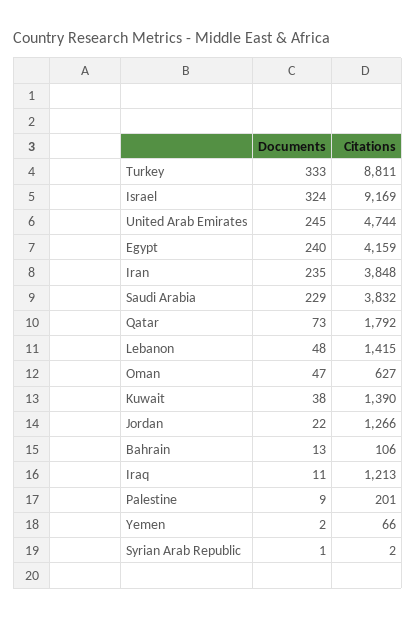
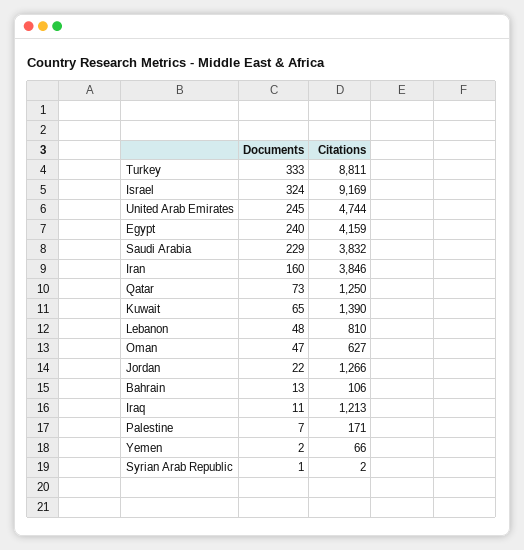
  {
    "Documents": {
      "Turkey": 333,
      "Israel": 324,
      "United Arab Emirates": 245,
      "Egypt": 240,
-     "Iran": 235,
+     "Iran": 160,
      "Saudi Arabia": 229,
      "Qatar": 73,
      "Lebanon": 48,
      "Oman": 47,
-     "Kuwait": 38,
+     "Kuwait": 65,
      "Jordan": 22,
      "Bahrain": 13,
      "Iraq": 11,
-     "Palestine": 9,
+     "Palestine": 7,
      "Yemen": 2,
      "Syrian Arab Republic": 1
    },
    "Citations": {
      "Turkey": 8811,
      "Israel": 9169,
      "United Arab Emirates": 4744,
      "Egypt": 4159,
-     "Iran": 3848,
+     "Iran": 3846,
      "Saudi Arabia": 3832,
-     "Qatar": 1792,
+     "Qatar": 1250,
-     "Lebanon": 1415,
+     "Lebanon": 810,
      "Oman": 627,
      "Kuwait": 1390,
      "Jordan": 1266,
      "Bahrain": 106,
      "Iraq": 1213,
-     "Palestine": 201,
+     "Palestine": 171,
      "Yemen": 66,
      "Syrian Arab Republic": 2
    }
  }

